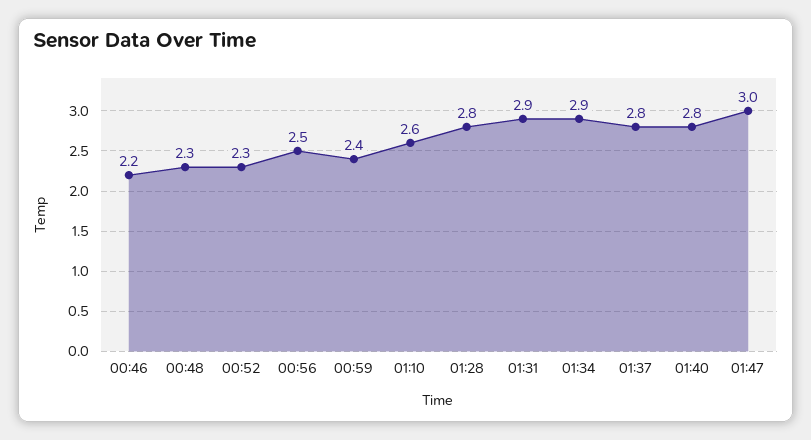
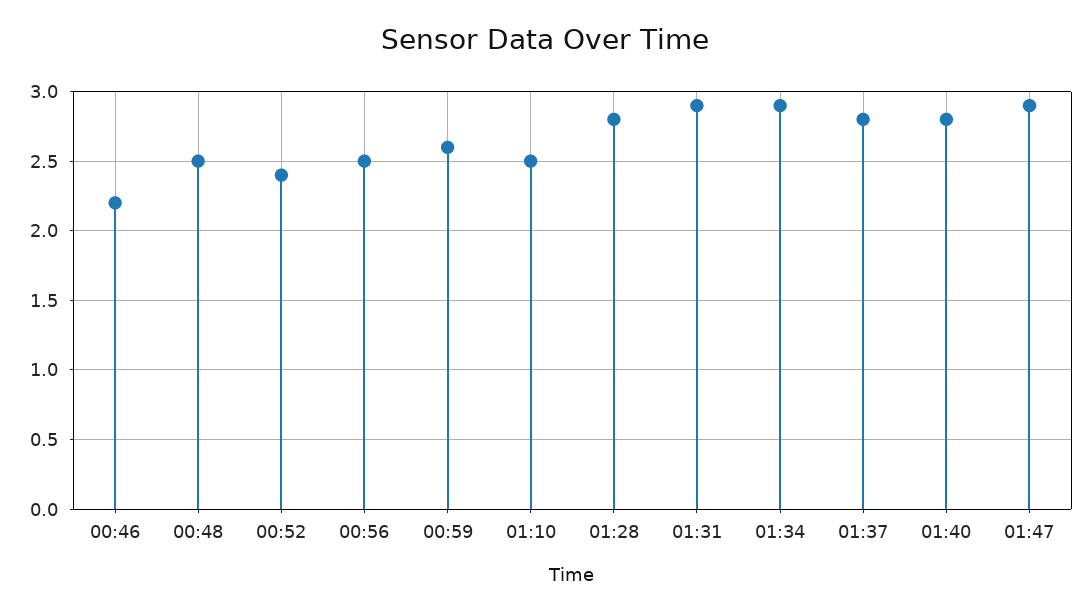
  {
    "00:46": 2.2,
-   "00:48": 2.3,
+   "00:48": 2.5,
-   "00:52": 2.3,
+   "00:52": 2.4,
    "00:56": 2.5,
-   "00:59": 2.4,
+   "00:59": 2.6,
-   "01:10": 2.6,
+   "01:10": 2.5,
    "01:28": 2.8,
    "01:31": 2.9,
    "01:34": 2.9,
    "01:37": 2.8,
    "01:40": 2.8,
-   "01:47": 3
+   "01:47": 2.9
  }

